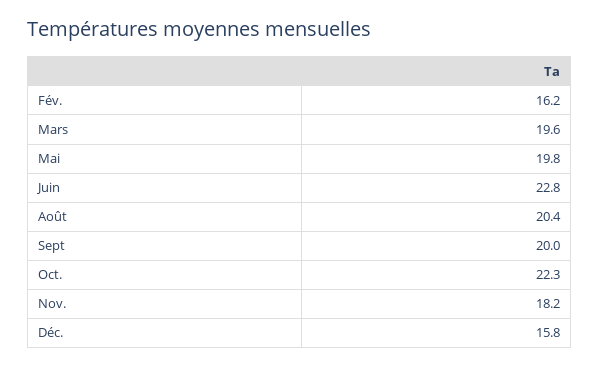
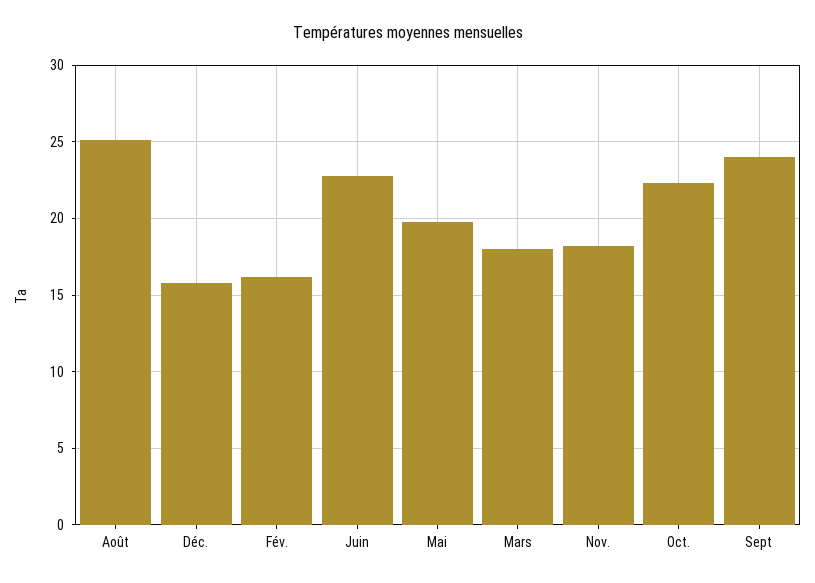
  {
    "Fév.": 16.2,
-   "Mars": 19.6,
+   "Mars": 18,
    "Mai": 19.8,
    "Juin": 22.8,
-   "Août": 20.4,
+   "Août": 25,
-   "Sept": 20,
+   "Sept": 24,
    "Oct.": 22.3,
    "Nov.": 18.2,
    "Déc.": 15.8
  }

